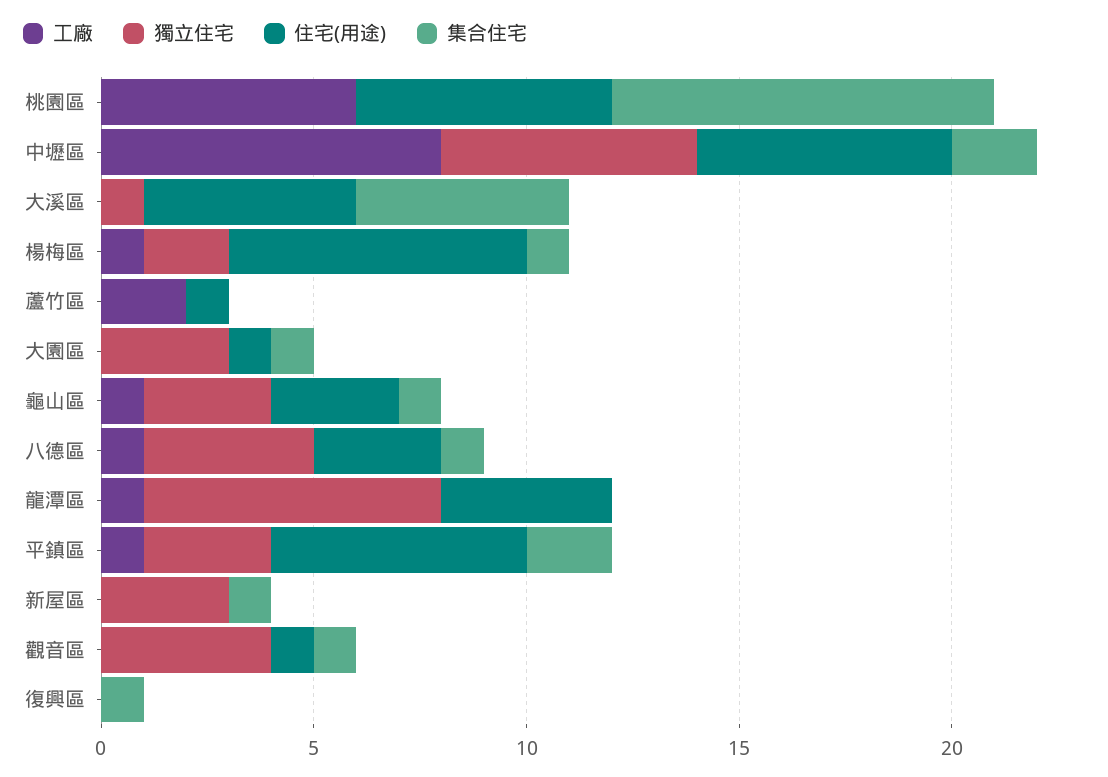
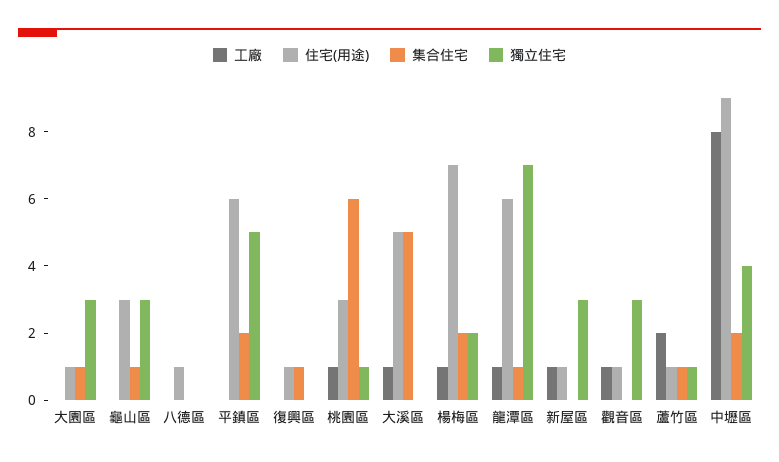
  {
    "工廠": {
-     "桃園區": 6,
+     "桃園區": 1,
      "中壢區": 8,
-     "大溪區": 0,
+     "大溪區": 1,
      "楊梅區": 1,
      "蘆竹區": 2,
      "大園區": 0,
-     "龜山區": 1,
+     "龜山區": 0,
-     "八德區": 1,
+     "八德區": 0,
      "龍潭區": 1,
-     "平鎮區": 1,
+     "平鎮區": 0,
-     "新屋區": 0,
+     "新屋區": 1,
-     "觀音區": 0,
+     "觀音區": 1,
      "復興區": 0
    },
    "獨立住宅": {
-     "桃園區": 0,
+     "桃園區": 1,
-     "中壢區": 6,
+     "中壢區": 4,
-     "大溪區": 1,
+     "大溪區": 0,
      "楊梅區": 2,
-     "蘆竹區": 0,
+     "蘆竹區": 1,
      "大園區": 3,
      "龜山區": 3,
-     "八德區": 4,
+     "八德區": 0,
      "龍潭區": 7,
-     "平鎮區": 3,
+     "平鎮區": 5,
      "新屋區": 3,
-     "觀音區": 4,
+     "觀音區": 3,
      "復興區": 0
    },
    "住宅(用途)": {
-     "桃園區": 6,
+     "桃園區": 3,
-     "中壢區": 6,
+     "中壢區": 9,
      "大溪區": 5,
      "楊梅區": 7,
      "蘆竹區": 1,
      "大園區": 1,
      "龜山區": 3,
-     "八德區": 3,
+     "八德區": 1,
-     "龍潭區": 4,
+     "龍潭區": 6,
      "平鎮區": 6,
-     "新屋區": 0,
+     "新屋區": 1,
      "觀音區": 1,
-     "復興區": 0
+     "復興區": 1
    },
    "集合住宅": {
-     "桃園區": 9,
+     "桃園區": 6,
      "中壢區": 2,
      "大溪區": 5,
-     "楊梅區": 1,
+     "楊梅區": 2,
-     "蘆竹區": 0,
+     "蘆竹區": 1,
      "大園區": 1,
      "龜山區": 1,
-     "八德區": 1,
+     "八德區": 0,
-     "龍潭區": 0,
+     "龍潭區": 1,
      "平鎮區": 2,
-     "新屋區": 1,
+     "新屋區": 0,
-     "觀音區": 1,
+     "觀音區": 0,
      "復興區": 1
    }
  }

